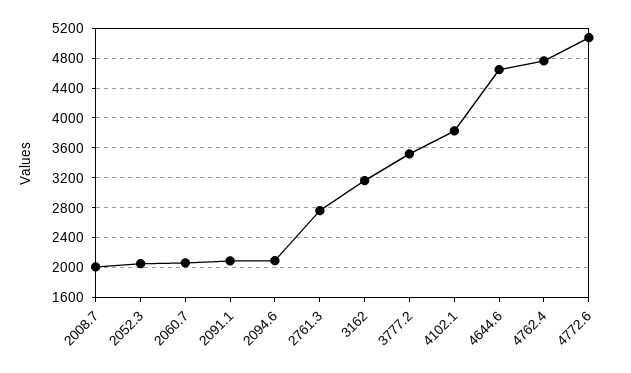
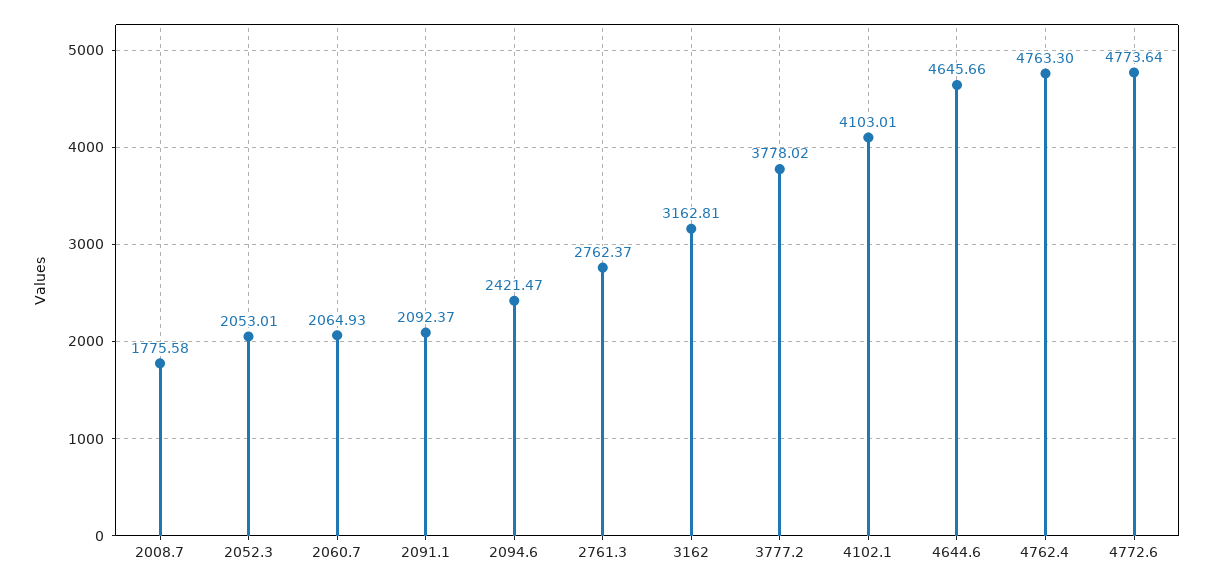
  {
-   "2008.7": 2000,
+   "2008.7": 1775.58,
    "2052.3": 2053.01,
    "2060.7": 2064.93,
    "2091.1": 2092.37,
-   "2094.6": 2100,
+   "2094.6": 2421.47,
    "2761.3": 2762.37,
    "3162": 3162.81,
-   "3777.2": 3500,
+   "3777.2": 3778.02,
-   "4102.1": 3800,
+   "4102.1": 4103.01,
    "4644.6": 4645.66,
    "4762.4": 4763.3,
-   "4772.6": 5100
+   "4772.6": 4773.64
  }

